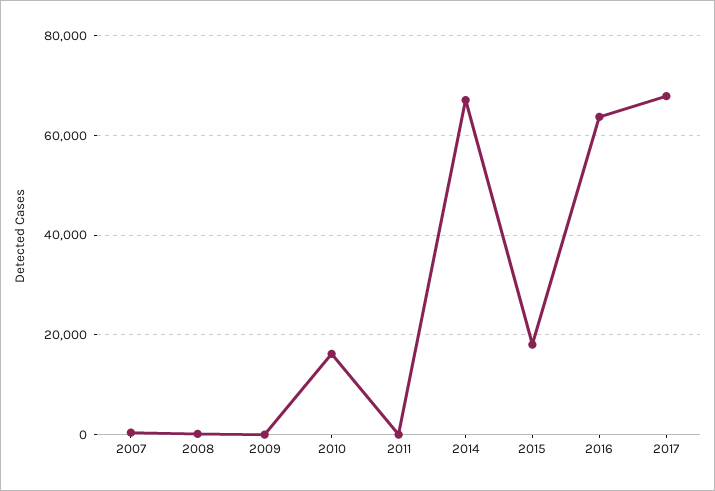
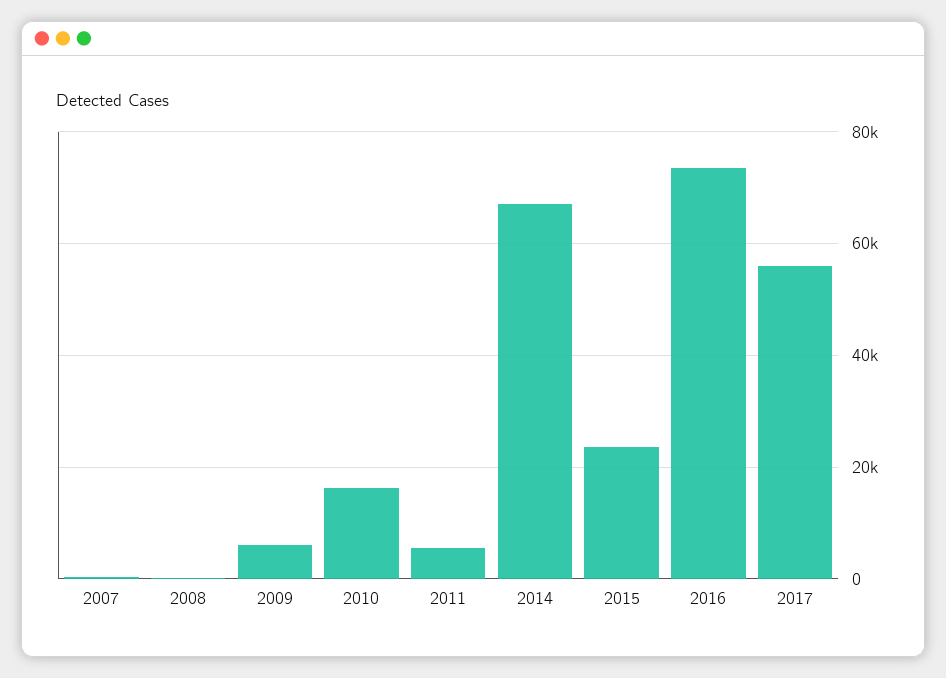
  {
    "2007": 0,
    "2008": 0,
-   "2009": 0,
+   "2009": 6000,
    "2010": 16000,
-   "2011": 0,
+   "2011": 6000,
    "2014": 68000,
-   "2015": 18000,
+   "2015": 24000,
-   "2016": 64000,
+   "2016": 74000,
-   "2017": 68000
+   "2017": 56000
  }

